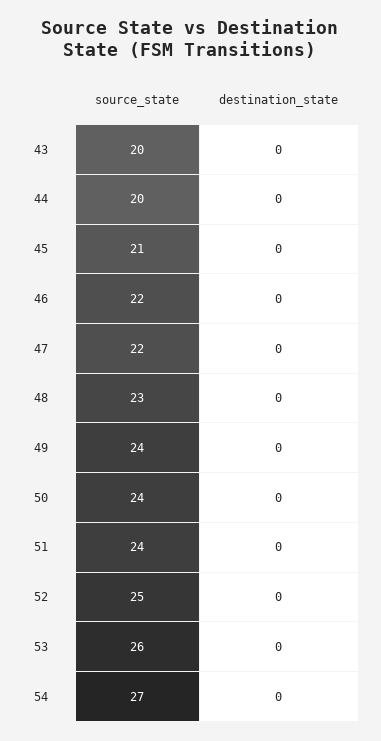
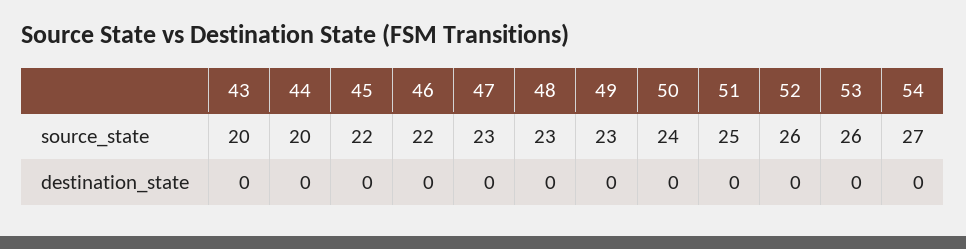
  {
    "source_state": {
      "43": 20,
      "44": 20,
-     "45": 21,
+     "45": 22,
      "46": 22,
-     "47": 22,
+     "47": 23,
      "48": 23,
-     "49": 24,
+     "49": 23,
      "50": 24,
-     "51": 24,
+     "51": 25,
-     "52": 25,
+     "52": 26,
      "53": 26,
      "54": 27
    },
    "destination_state": {
      "43": 0,
      "44": 0,
      "45": 0,
      "46": 0,
      "47": 0,
      "48": 0,
      "49": 0,
      "50": 0,
      "51": 0,
      "52": 0,
      "53": 0,
      "54": 0
    }
  }

